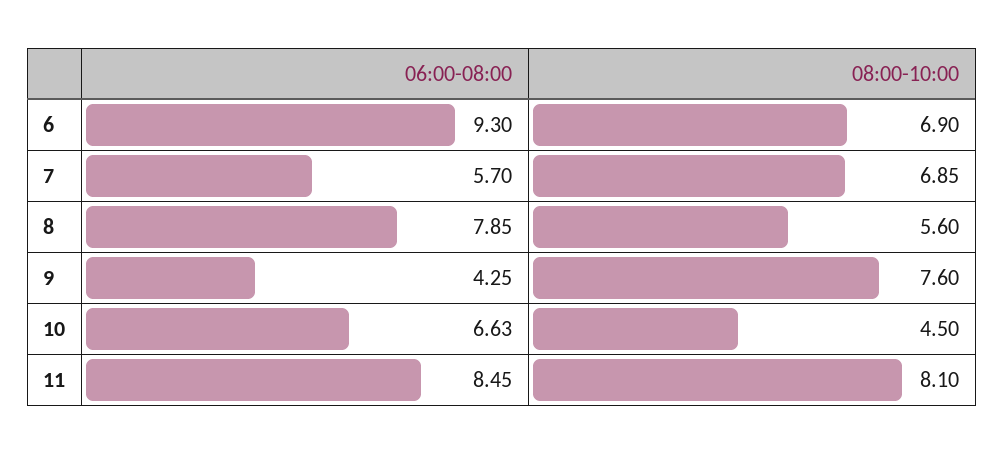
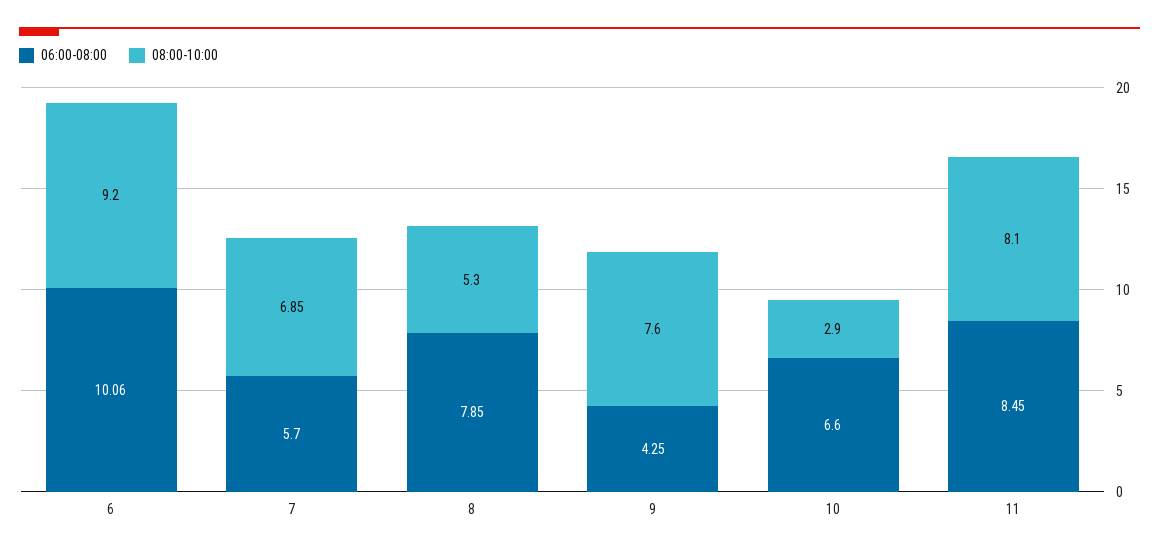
  {
    "06:00-08:00": {
-     "6": 9.3,
+     "6": 10.06,
      "7": 5.7,
      "8": 7.85,
      "9": 4.25,
-     "10": 6.63,
+     "10": 6.6,
      "11": 8.45
    },
    "08:00-10:00": {
-     "6": 6.9,
+     "6": 9.2,
      "7": 6.85,
-     "8": 5.6,
+     "8": 5.3,
      "9": 7.6,
-     "10": 4.5,
+     "10": 2.9,
      "11": 8.1
    }
  }

